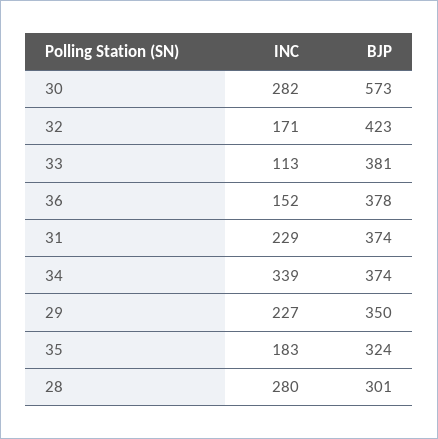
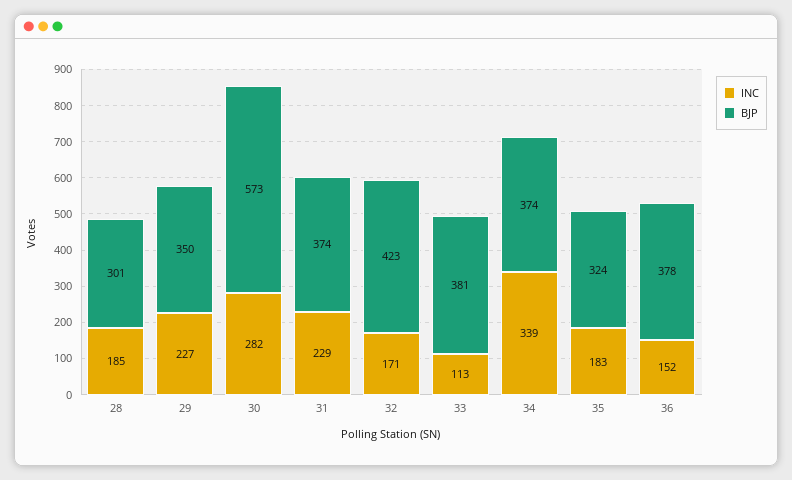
  {
    "INC": {
      "30": 282,
      "32": 171,
      "33": 113,
      "36": 152,
      "31": 229,
      "34": 339,
      "29": 227,
      "35": 183,
-     "28": 280
+     "28": 185
    },
    "BJP": {
      "30": 573,
      "32": 423,
      "33": 381,
      "36": 378,
      "31": 374,
      "34": 374,
      "29": 350,
      "35": 324,
      "28": 301
    }
  }

